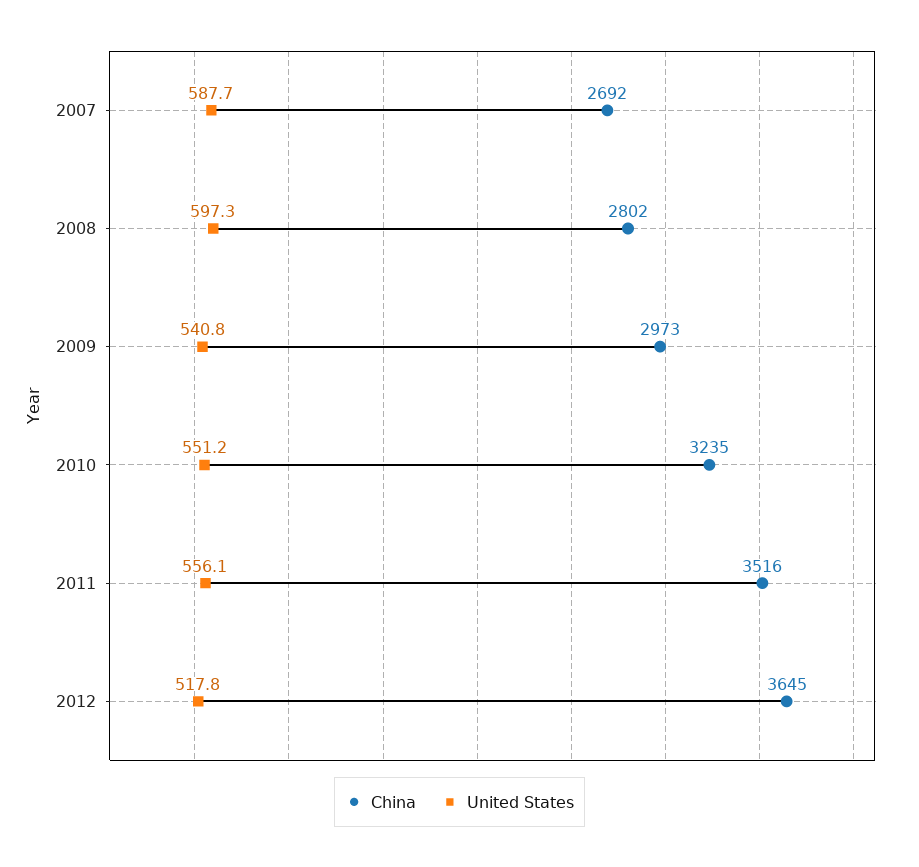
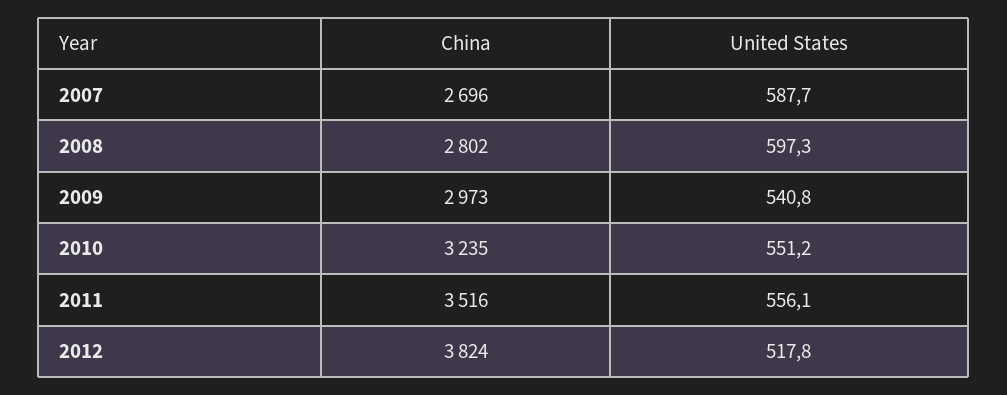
  {
    "China": {
-     "2007": 2692,
+     "2007": 2696,
      "2008": 2802,
      "2009": 2973,
      "2010": 3235,
      "2011": 3516,
-     "2012": 3645
+     "2012": 3824
    },
    "United States": {
      "2007": 587.7,
      "2008": 597.3,
      "2009": 540.8,
      "2010": 551.2,
      "2011": 556.1,
      "2012": 517.8
    }
  }

